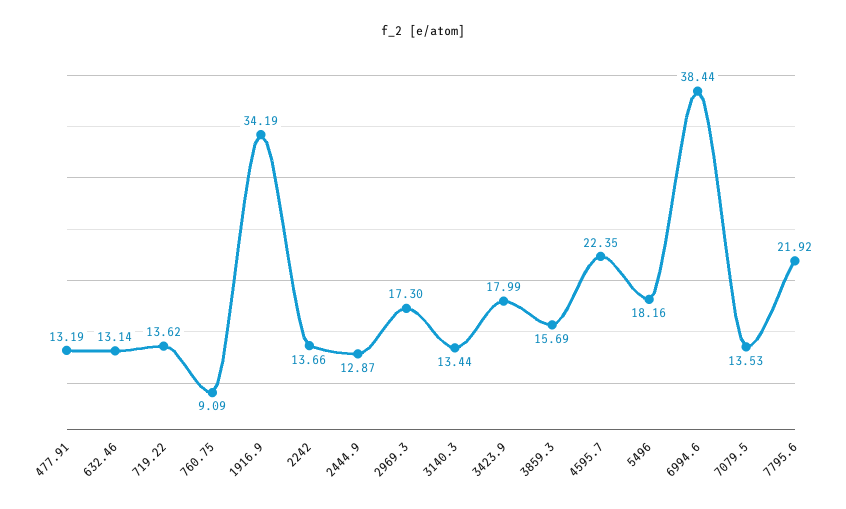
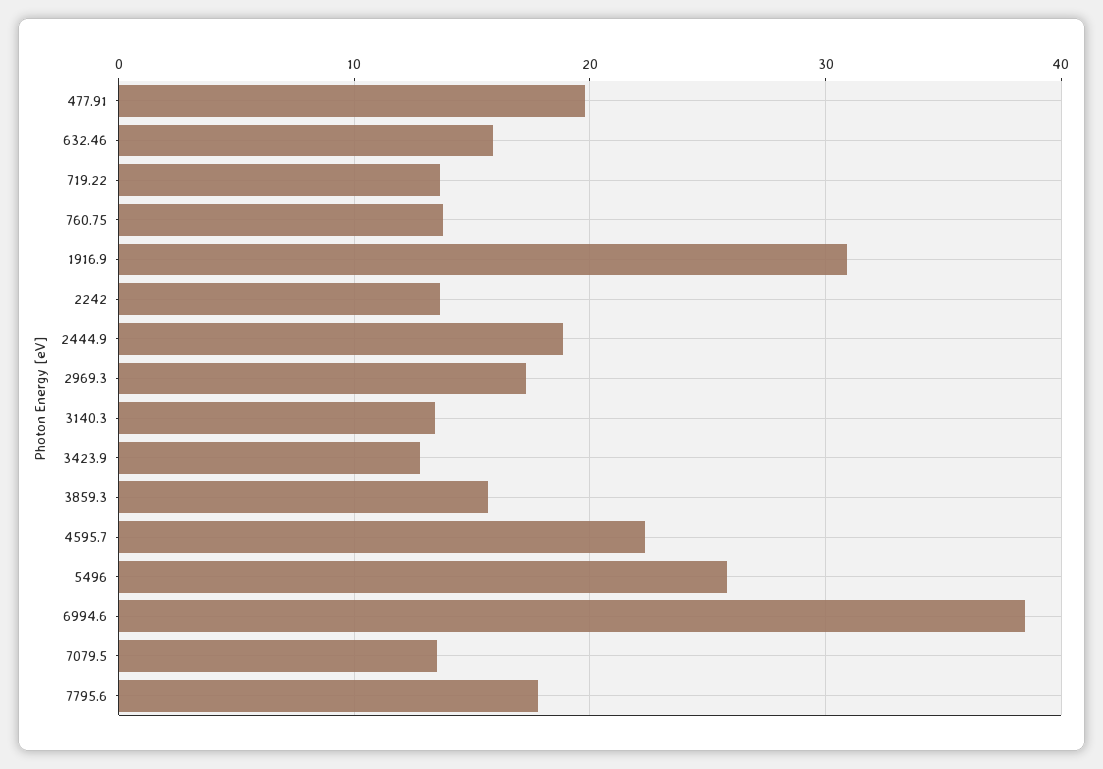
  {
-   "477.91": 13.19,
+   "477.91": 20,
-   "632.46": 13.14,
+   "632.46": 16,
    "719.22": 13.62,
-   "760.75": 9.09,
+   "760.75": 14,
-   "1916.9": 34.19,
+   "1916.9": 31,
    "2242": 13.66,
-   "2444.9": 12.87,
+   "2444.9": 19,
    "2969.3": 17.3,
    "3140.3": 13.44,
-   "3423.9": 17.99,
+   "3423.9": 13,
    "3859.3": 15.69,
    "4595.7": 22.35,
-   "5496": 18.16,
+   "5496": 26,
    "6994.6": 38.44,
    "7079.5": 13.53,
-   "7795.6": 21.92
+   "7795.6": 18
  }

